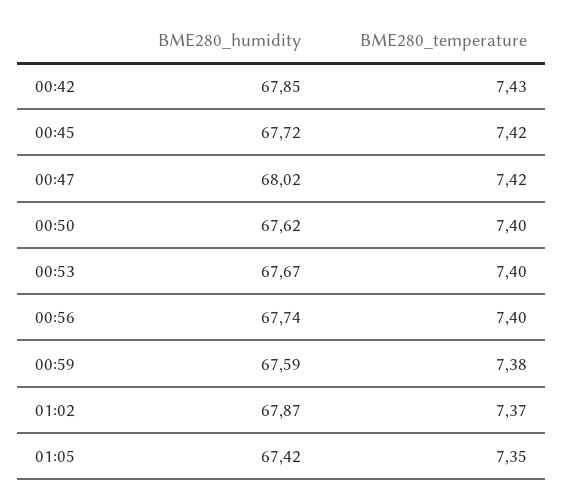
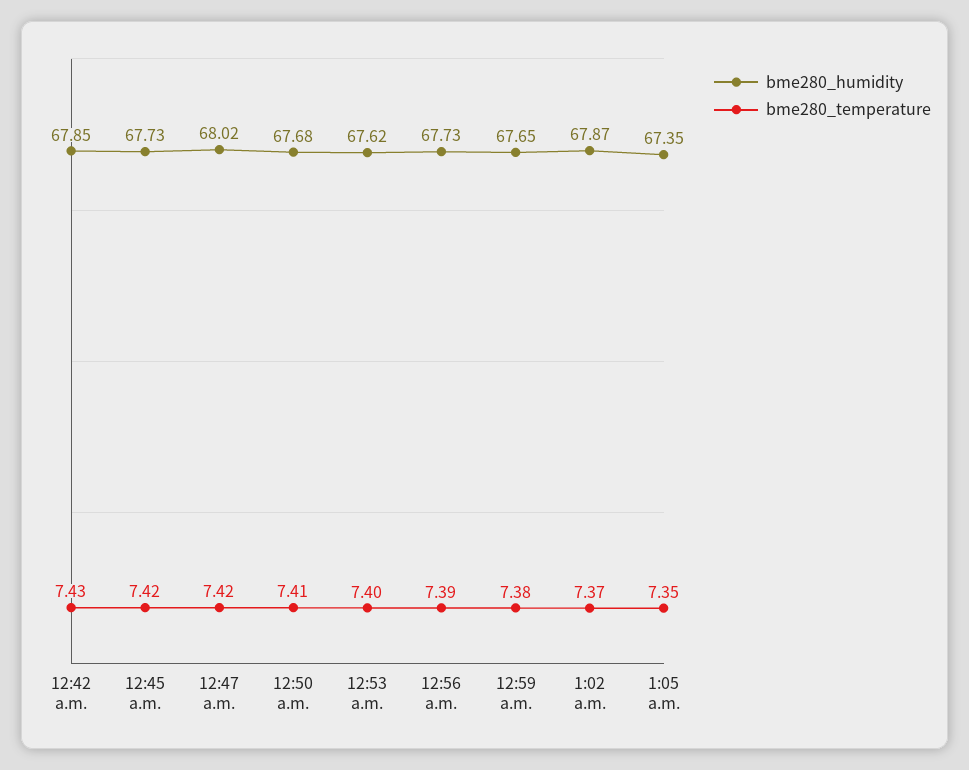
  {
    "BME280_humidity": {
      "00:42": 67.85,
-     "00:45": 67.72,
+     "00:45": 67.73,
      "00:47": 68.02,
-     "00:50": 67.62,
+     "00:50": 67.68,
-     "00:53": 67.67,
+     "00:53": 67.62,
-     "00:56": 67.74,
+     "00:56": 67.73,
-     "00:59": 67.59,
+     "00:59": 67.65,
      "01:02": 67.87,
-     "01:05": 67.42
+     "01:05": 67.35
    },
    "BME280_temperature": {
      "00:42": 7.43,
      "00:45": 7.42,
      "00:47": 7.42,
-     "00:50": 7.4,
+     "00:50": 7.41,
      "00:53": 7.4,
-     "00:56": 7.4,
+     "00:56": 7.39,
      "00:59": 7.38,
      "01:02": 7.37,
      "01:05": 7.35
    }
  }

